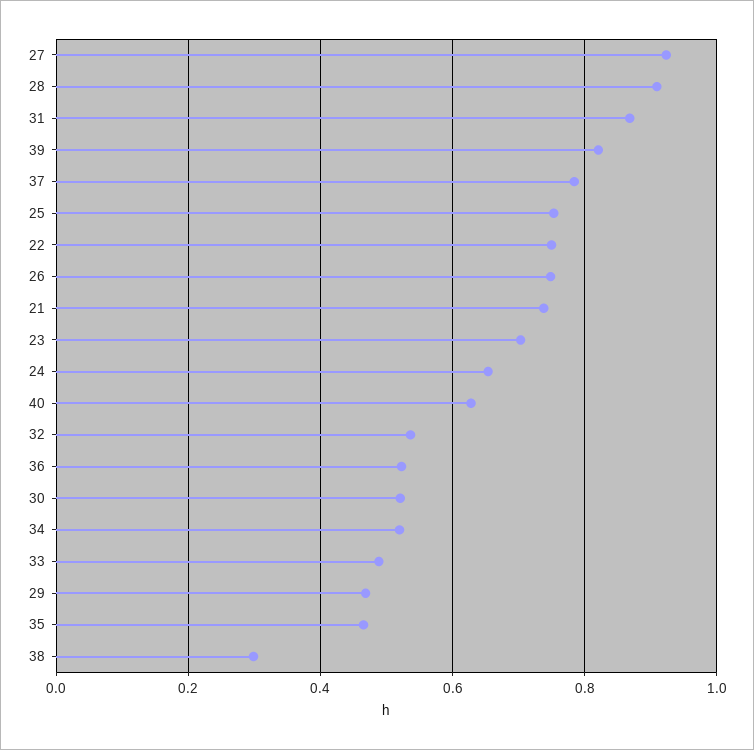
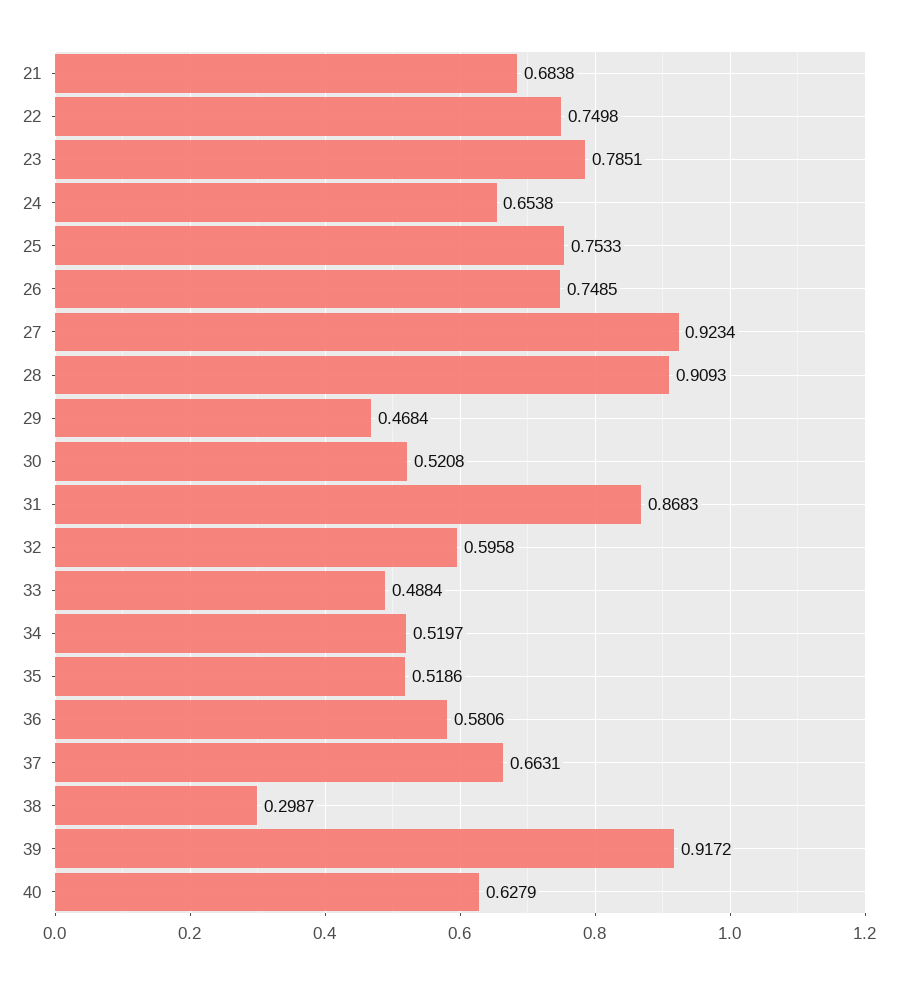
  {
    "27": 0.9234,
    "28": 0.9093,
    "31": 0.8683,
-   "39": 0.82,
+   "39": 0.9172,
-   "37": 0.78,
+   "37": 0.6631,
    "25": 0.7533,
    "22": 0.7498,
    "26": 0.7485,
-   "21": 0.74,
+   "21": 0.6838,
-   "23": 0.7,
+   "23": 0.7851,
    "24": 0.6538,
    "40": 0.6279,
-   "32": 0.54,
+   "32": 0.5958,
-   "36": 0.52,
+   "36": 0.5806,
    "30": 0.5208,
    "34": 0.5197,
    "33": 0.4884,
    "29": 0.4684,
-   "35": 0.46,
+   "35": 0.5186,
    "38": 0.2987
  }

